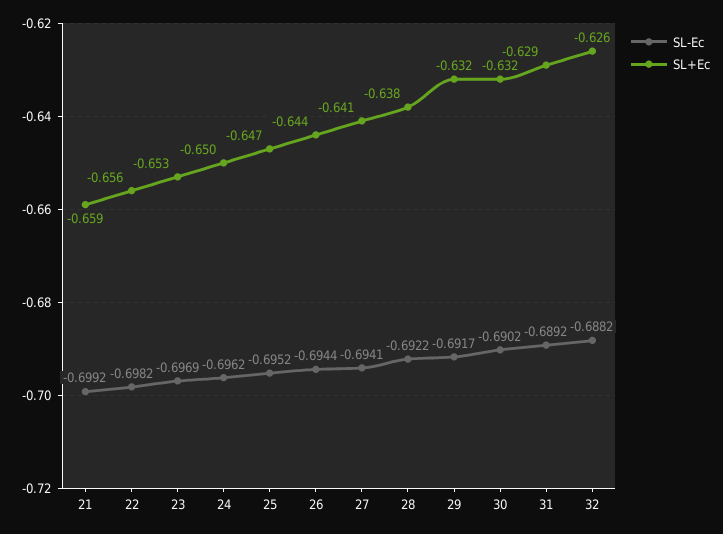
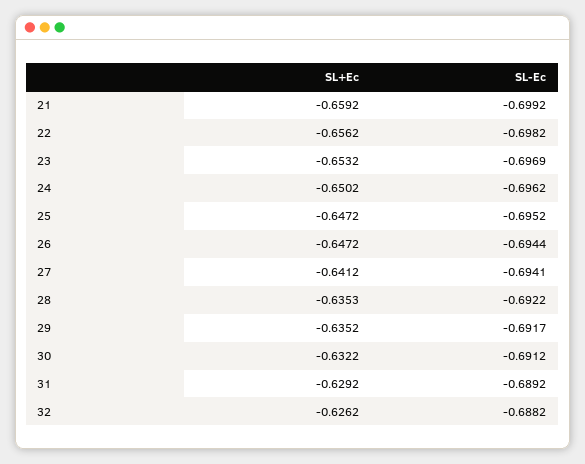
  {
    "SL-Ec": {
      "21": -0.6992,
      "22": -0.6982,
      "23": -0.6969,
      "24": -0.6962,
      "25": -0.6952,
      "26": -0.6944,
      "27": -0.6941,
      "28": -0.6922,
      "29": -0.6917,
-     "30": -0.6902,
+     "30": -0.6912,
      "31": -0.6892,
      "32": -0.6882
    },
    "SL+Ec": {
      "21": -0.6592,
      "22": -0.6562,
      "23": -0.6532,
      "24": -0.6502,
      "25": -0.6472,
-     "26": -0.644,
+     "26": -0.6472,
      "27": -0.6412,
-     "28": -0.638,
+     "28": -0.6353,
-     "29": -0.632,
+     "29": -0.6352,
      "30": -0.6322,
      "31": -0.6292,
      "32": -0.6262
    }
  }

